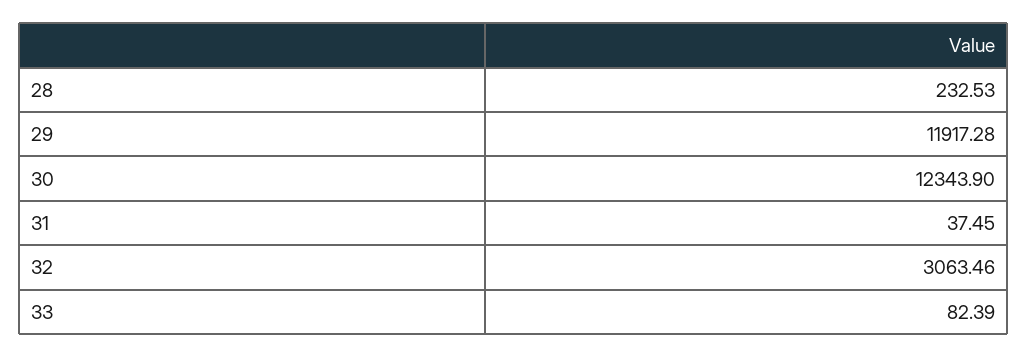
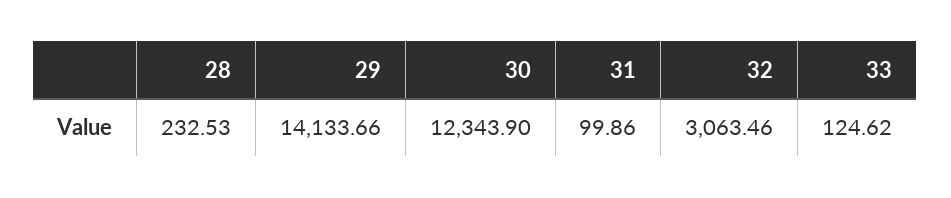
  {
    "28": 232.53,
-   "29": 11917.28,
+   "29": 14133.66,
    "30": 12343.9,
-   "31": 37.45,
+   "31": 99.86,
    "32": 3063.46,
-   "33": 82.39
+   "33": 124.62
  }

